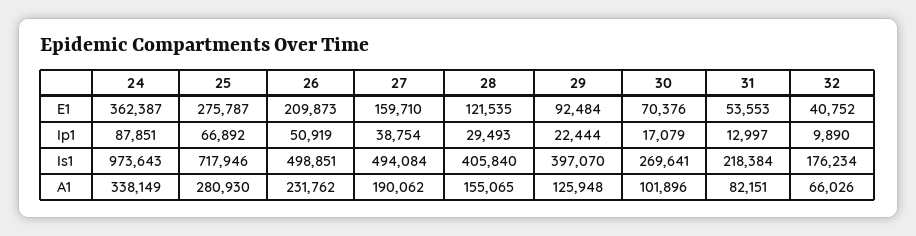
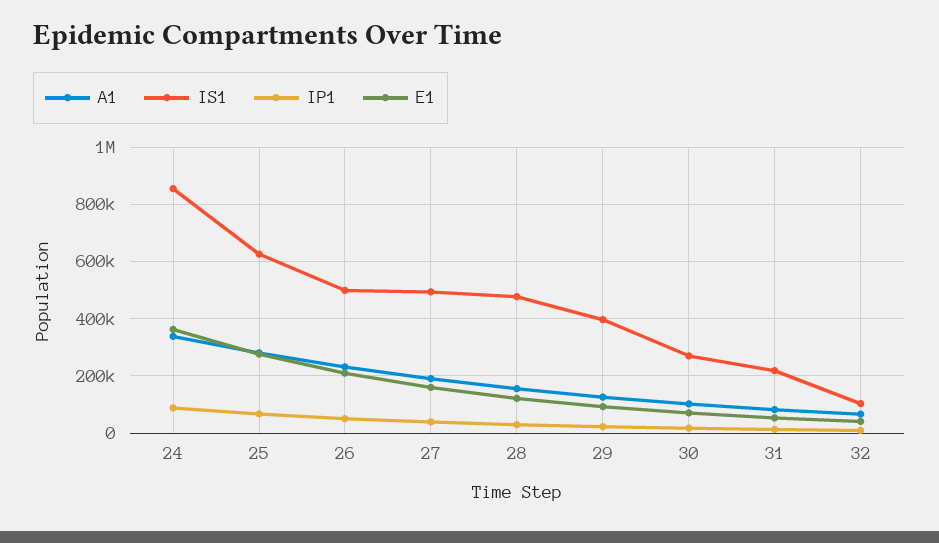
  {
    "E1": {
      "24": 362387,
      "25": 275787,
      "26": 209873,
      "27": 159710,
      "28": 121535,
      "29": 92484,
      "30": 70376,
      "31": 53553,
      "32": 40752
    },
    "Ip1": {
      "24": 87851,
      "25": 66892,
      "26": 50919,
      "27": 38754,
      "28": 29493,
      "29": 22444,
      "30": 17079,
      "31": 12997,
      "32": 9890
    },
    "Is1": {
-     "24": 973643,
+     "24": 850000,
-     "25": 717946,
+     "25": 625000,
      "26": 498851,
      "27": 494084,
-     "28": 405840,
+     "28": 475000,
      "29": 397070,
      "30": 269641,
      "31": 218384,
-     "32": 176234
+     "32": 100000
    },
    "A1": {
      "24": 338149,
      "25": 280930,
      "26": 231762,
      "27": 190062,
      "28": 155065,
      "29": 125948,
      "30": 101896,
      "31": 82151,
      "32": 66026
    }
  }

